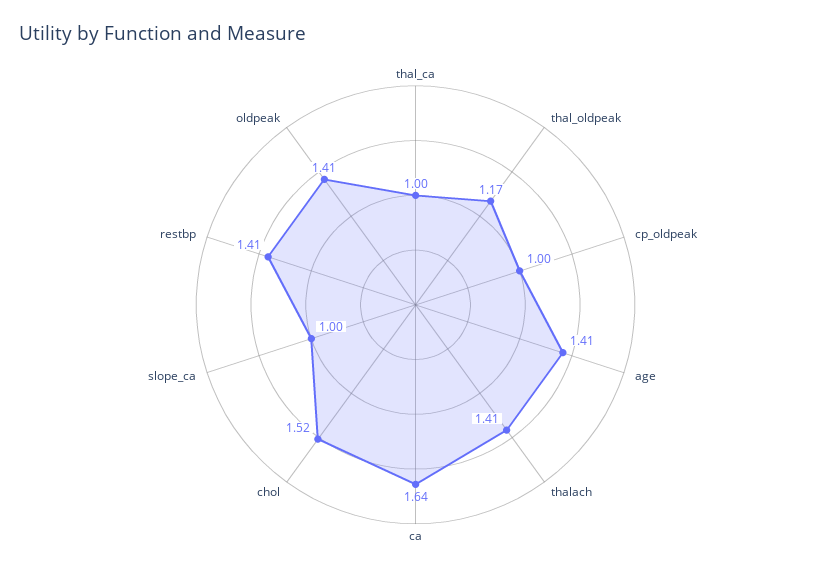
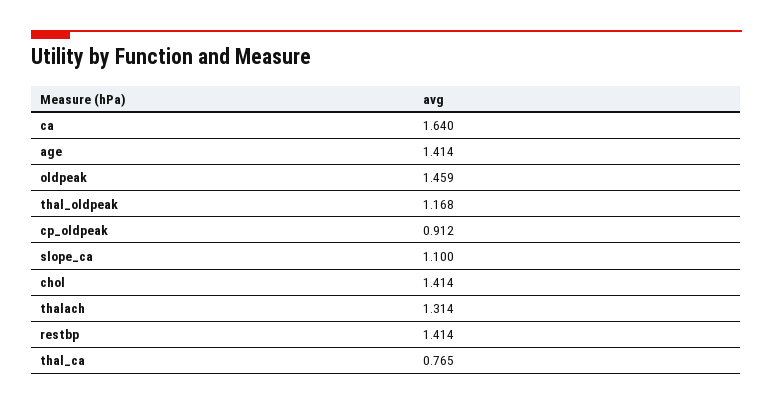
  {
-   "thal_ca": 1,
+   "thal_ca": 0.765,
    "thal_oldpeak": 1.168,
-   "cp_oldpeak": 1,
+   "cp_oldpeak": 0.912,
    "age": 1.414,
-   "thalach": 1.41,
+   "thalach": 1.314,
    "ca": 1.64,
-   "chol": 1.52,
+   "chol": 1.414,
-   "slope_ca": 1,
+   "slope_ca": 1.1,
    "restbp": 1.414,
-   "oldpeak": 1.41
+   "oldpeak": 1.459
  }

